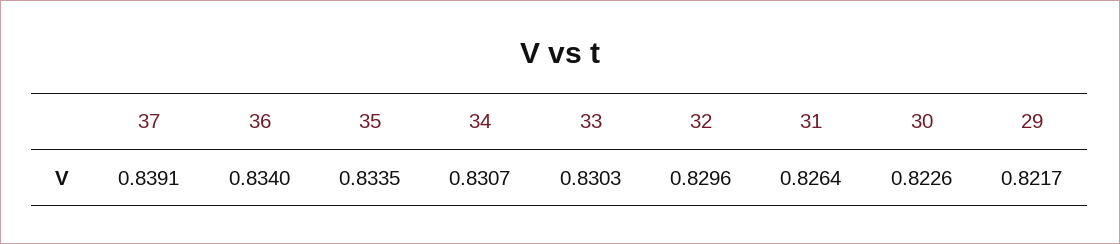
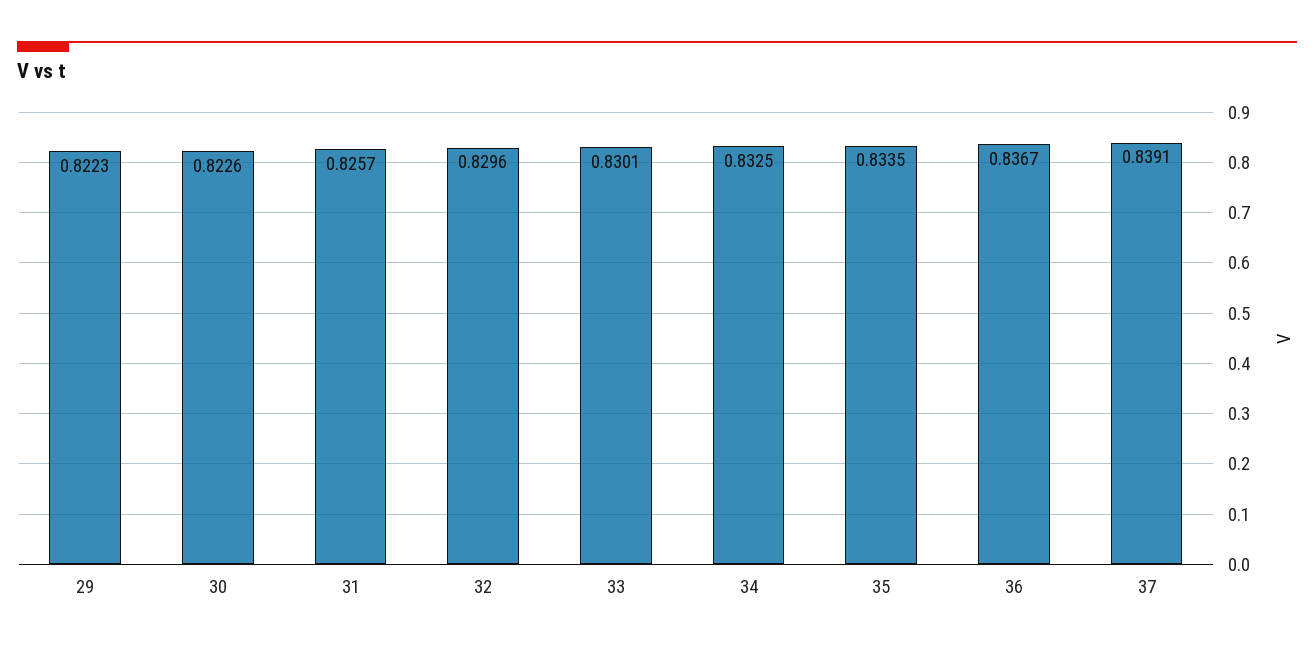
  {
    "37": 0.8391,
-   "36": 0.834,
+   "36": 0.8367,
    "35": 0.8335,
-   "34": 0.8307,
+   "34": 0.8325,
-   "33": 0.8303,
+   "33": 0.8301,
    "32": 0.8296,
-   "31": 0.8264,
+   "31": 0.8257,
    "30": 0.8226,
-   "29": 0.8217
+   "29": 0.8223
  }

